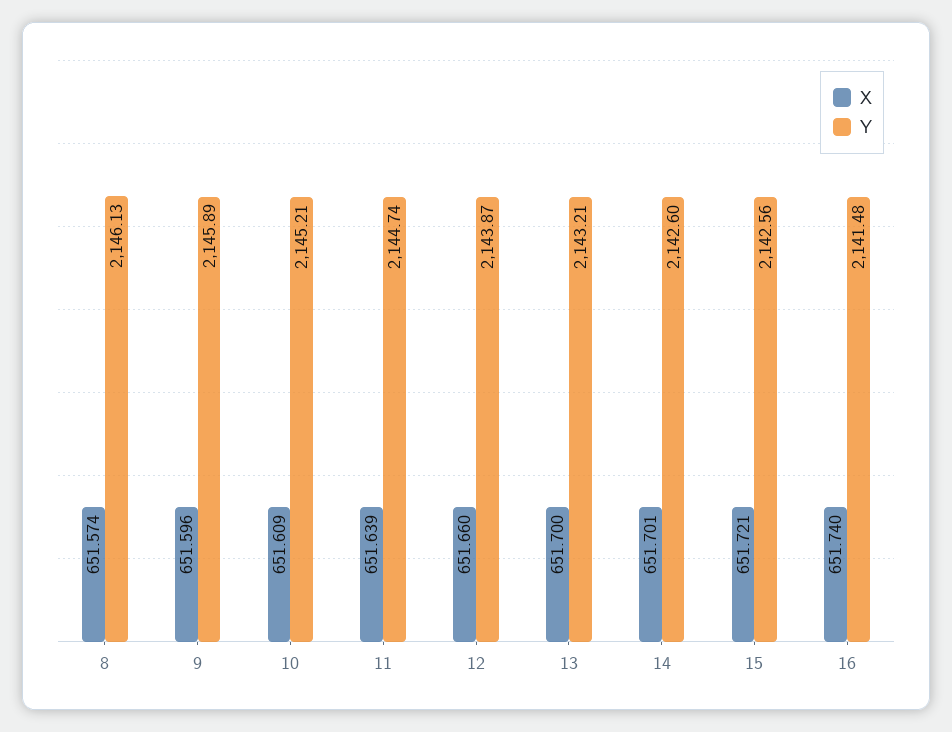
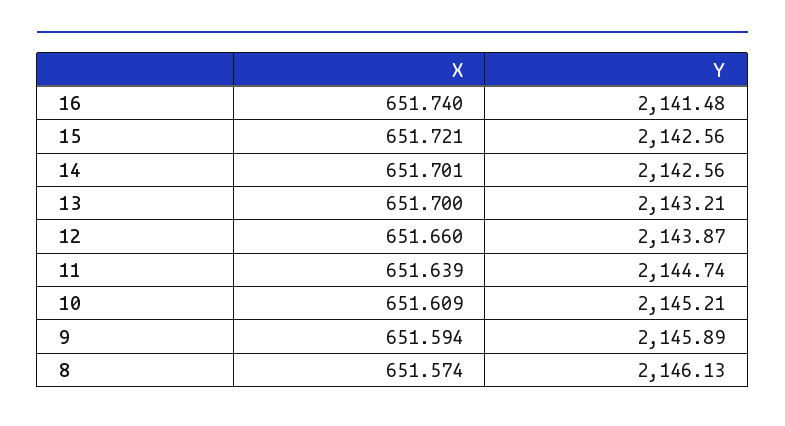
  {
    "X": {
      "8": 651.574,
-     "9": 651.596,
+     "9": 651.594,
      "10": 651.609,
      "11": 651.639,
      "12": 651.66,
      "13": 651.7,
      "14": 651.701,
      "15": 651.721,
      "16": 651.74
    },
    "Y": {
      "8": 2146.13,
      "9": 2145.89,
      "10": 2145.21,
      "11": 2144.74,
      "12": 2143.87,
      "13": 2143.21,
-     "14": 2142.6,
+     "14": 2142.56,
      "15": 2142.56,
      "16": 2141.48
    }
  }

